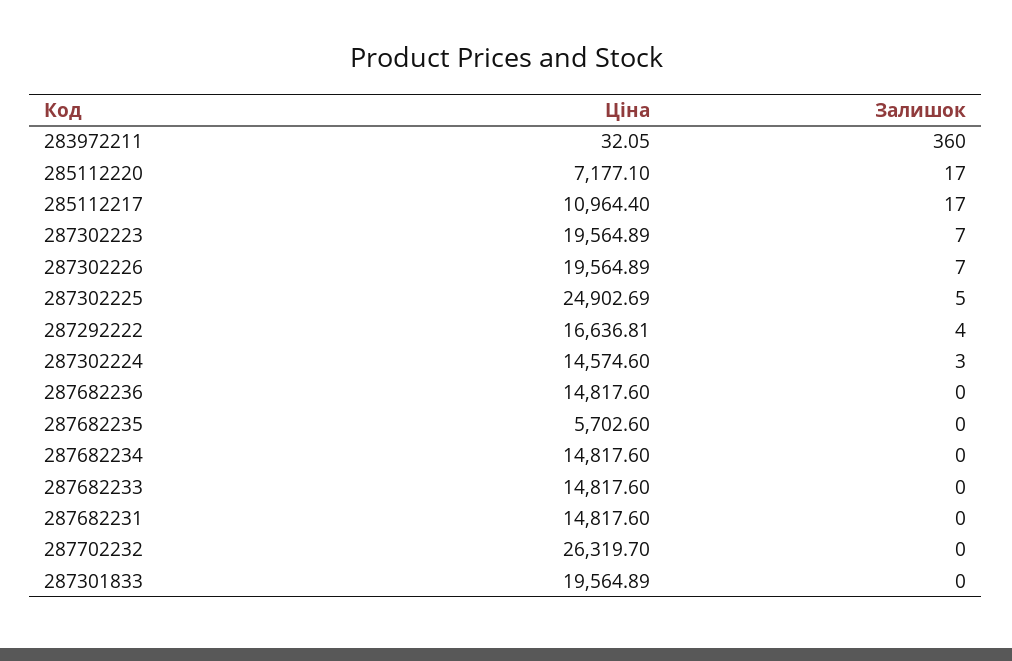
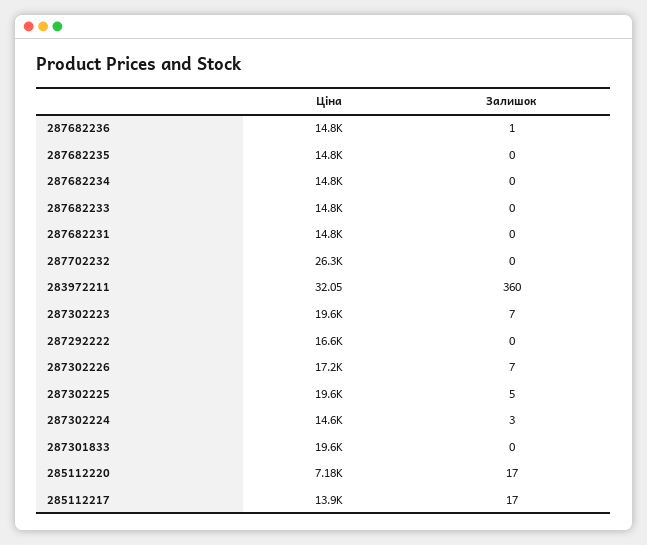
  {
    "Ціна": {
      "283972211": 32.05,
      "285112220": 7177.1,
-     "285112217": 10964.4,
+     "285112217": 13900,
      "287302223": 19564.89,
-     "287302226": 19564.89,
+     "287302226": 17200,
-     "287302225": 24902.69,
+     "287302225": 19600,
      "287292222": 16636.81,
      "287302224": 14574.6,
      "287682236": 14817.6,
-     "287682235": 5702.6,
+     "287682235": 14800,
      "287682234": 14817.6,
      "287682233": 14817.6,
      "287682231": 14817.6,
      "287702232": 26319.7,
      "287301833": 19564.89
    },
    "Залишок": {
      "283972211": 360,
      "285112220": 17,
      "285112217": 17,
      "287302223": 7,
      "287302226": 7,
      "287302225": 5,
-     "287292222": 4,
+     "287292222": 0,
      "287302224": 3,
-     "287682236": 0,
+     "287682236": 1,
      "287682235": 0,
      "287682234": 0,
      "287682233": 0,
      "287682231": 0,
      "287702232": 0,
      "287301833": 0
    }
  }

